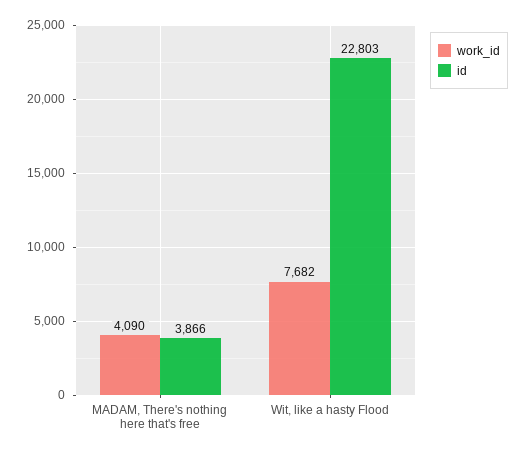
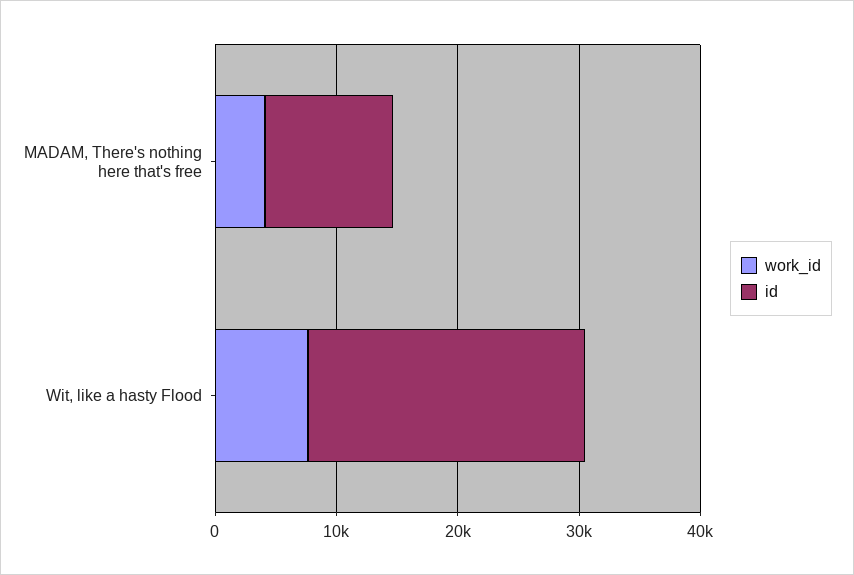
  {
    "work_id": {
      "MADAM, There's nothing here that's free": 4090,
      "Wit, like a hasty Flood": 7682
    },
    "id": {
-     "MADAM, There's nothing here that's free": 3866,
+     "MADAM, There's nothing here that's free": 10000,
      "Wit, like a hasty Flood": 22803
    }
  }

